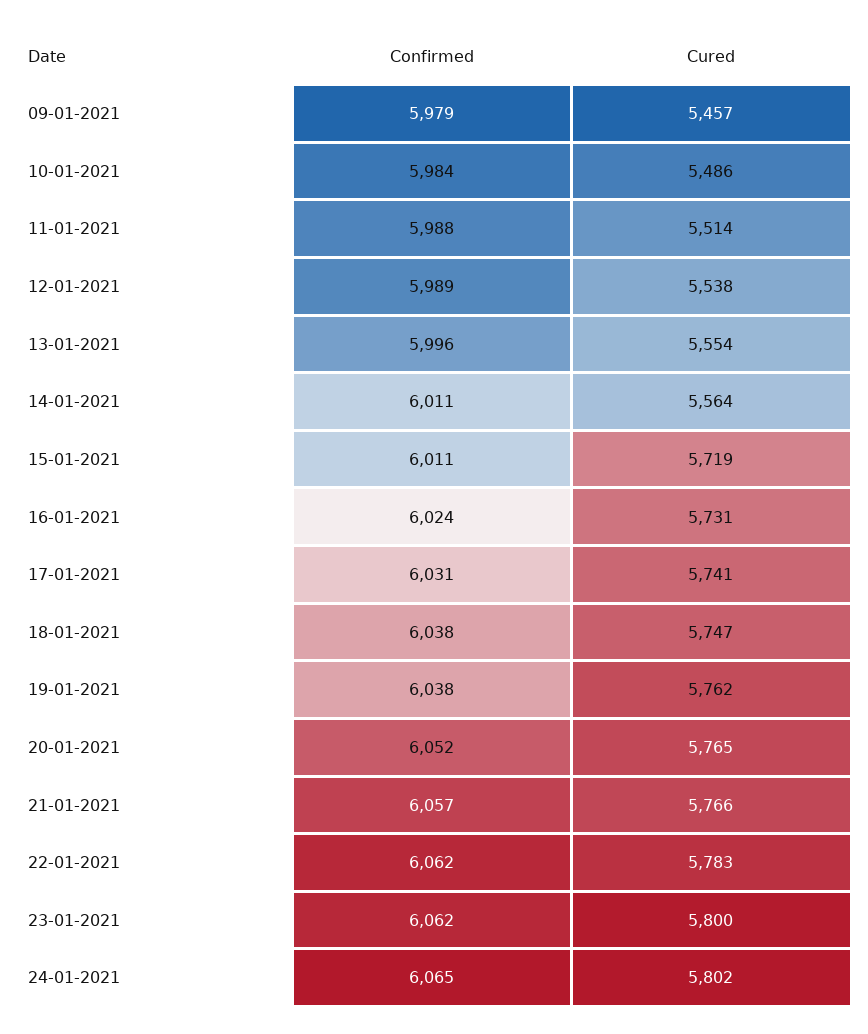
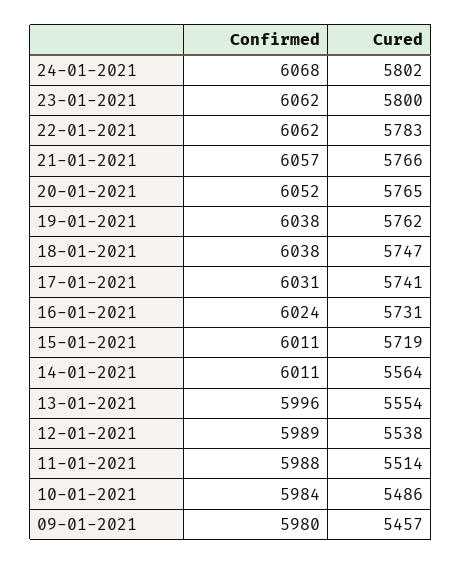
  {
    "Confirmed": {
-     "09-01-2021": 5979,
+     "09-01-2021": 5980,
      "10-01-2021": 5984,
      "11-01-2021": 5988,
      "12-01-2021": 5989,
      "13-01-2021": 5996,
      "14-01-2021": 6011,
      "15-01-2021": 6011,
      "16-01-2021": 6024,
      "17-01-2021": 6031,
      "18-01-2021": 6038,
      "19-01-2021": 6038,
      "20-01-2021": 6052,
      "21-01-2021": 6057,
      "22-01-2021": 6062,
      "23-01-2021": 6062,
-     "24-01-2021": 6065
+     "24-01-2021": 6068
    },
    "Cured": {
      "09-01-2021": 5457,
      "10-01-2021": 5486,
      "11-01-2021": 5514,
      "12-01-2021": 5538,
      "13-01-2021": 5554,
      "14-01-2021": 5564,
      "15-01-2021": 5719,
      "16-01-2021": 5731,
      "17-01-2021": 5741,
      "18-01-2021": 5747,
      "19-01-2021": 5762,
      "20-01-2021": 5765,
      "21-01-2021": 5766,
      "22-01-2021": 5783,
      "23-01-2021": 5800,
      "24-01-2021": 5802
    }
  }

